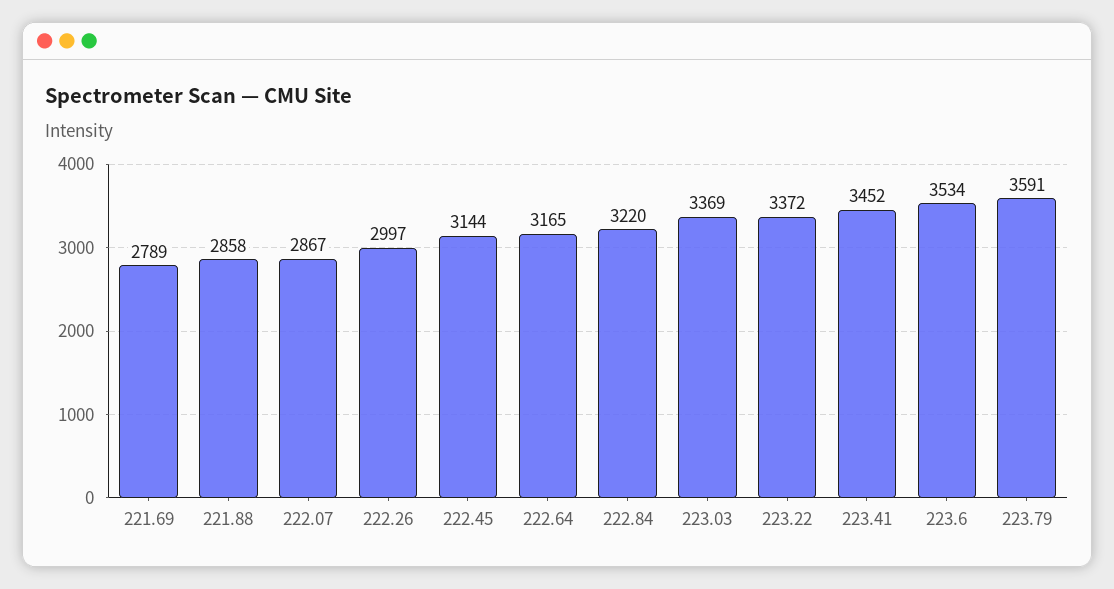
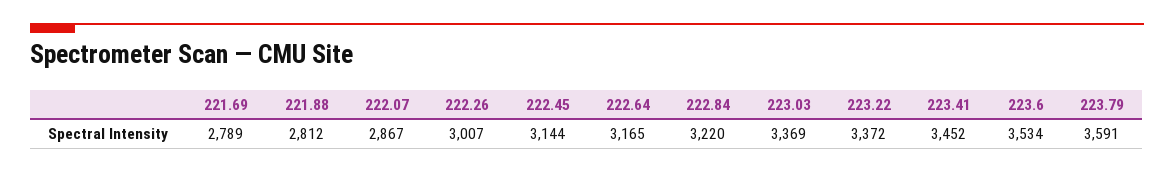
  {
    "221.69": 2789,
-   "221.88": 2858,
+   "221.88": 2812,
    "222.07": 2867,
-   "222.26": 2997,
+   "222.26": 3007,
    "222.45": 3144,
    "222.64": 3165,
    "222.84": 3220,
    "223.03": 3369,
    "223.22": 3372,
    "223.41": 3452,
    "223.6": 3534,
    "223.79": 3591
  }

